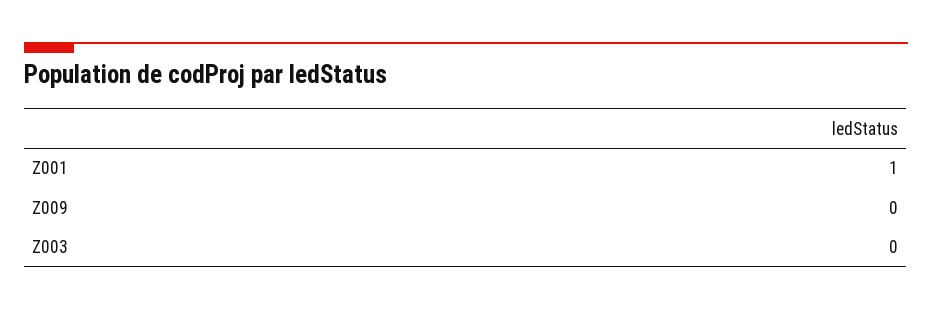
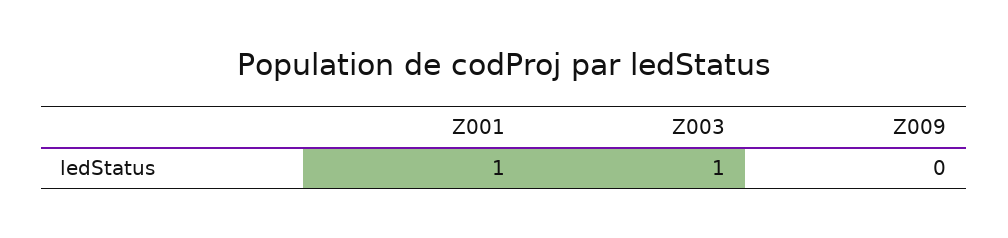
  {
    "Z001": 1,
    "Z009": 0,
-   "Z003": 0
+   "Z003": 1
  }

